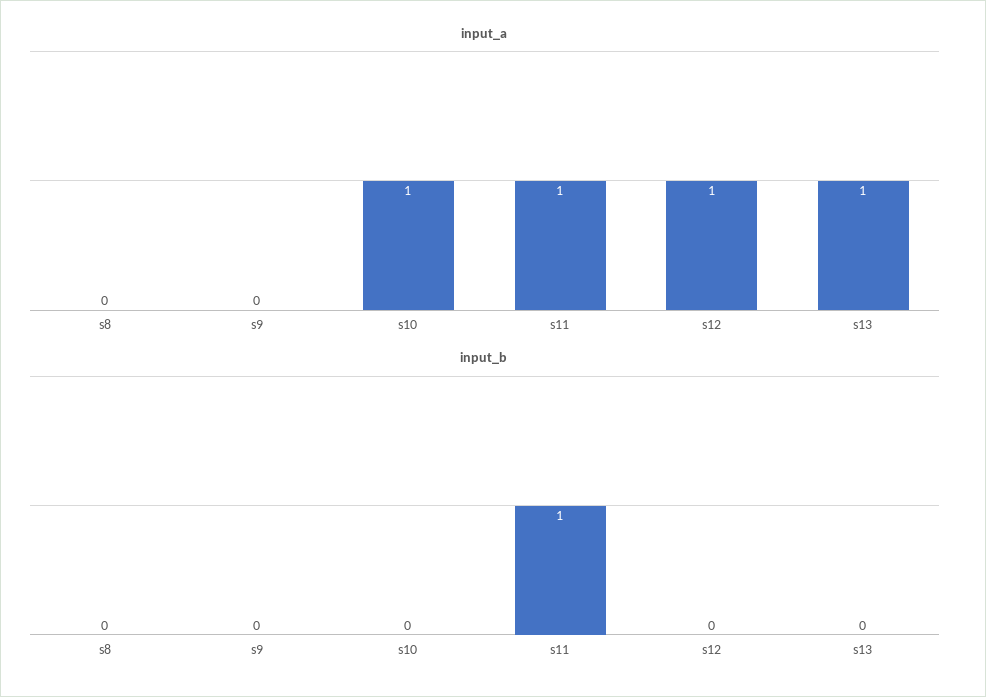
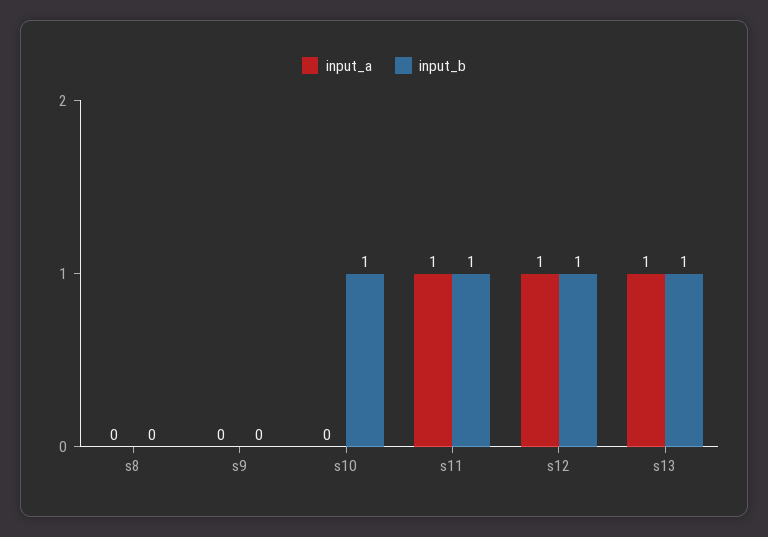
  {
    "input_a": {
      "s8": 0,
      "s9": 0,
-     "s10": 1,
+     "s10": 0,
      "s11": 1,
      "s12": 1,
      "s13": 1
    },
    "input_b": {
      "s8": 0,
      "s9": 0,
-     "s10": 0,
+     "s10": 1,
      "s11": 1,
-     "s12": 0,
+     "s12": 1,
-     "s13": 0
+     "s13": 1
    }
  }

